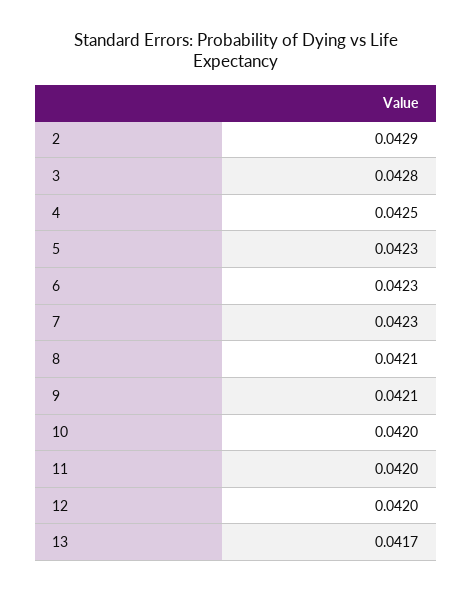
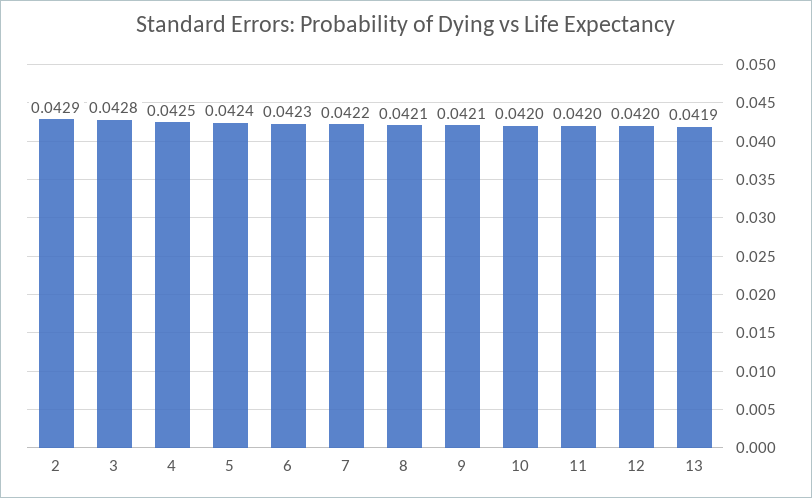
  {
    "2": 0.0429,
    "3": 0.0428,
    "4": 0.0425,
-   "5": 0.0423,
+   "5": 0.0424,
    "6": 0.0423,
-   "7": 0.0423,
+   "7": 0.0422,
    "8": 0.0421,
    "9": 0.0421,
    "10": 0.042,
    "11": 0.042,
    "12": 0.042,
-   "13": 0.0417
+   "13": 0.0419
  }

